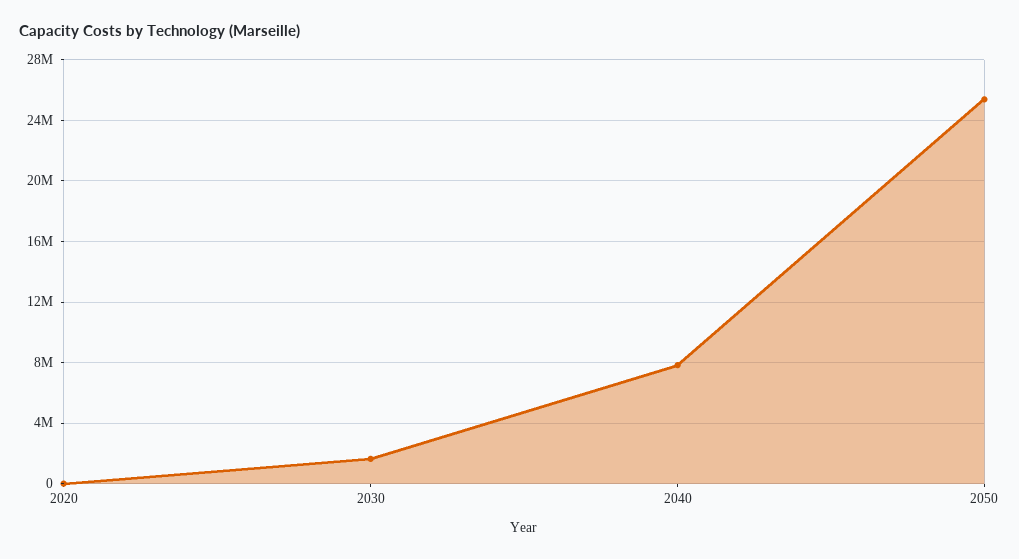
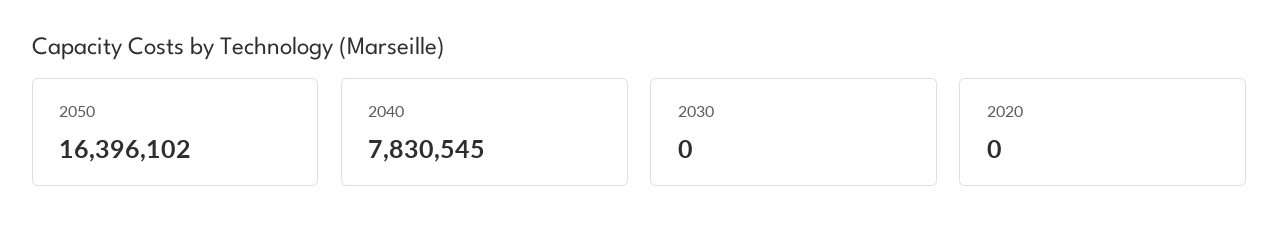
  {
    "2020": 0,
-   "2030": 1500000,
+   "2030": 0,
    "2040": 7830545,
-   "2050": 25500000
+   "2050": 16396102
  }

